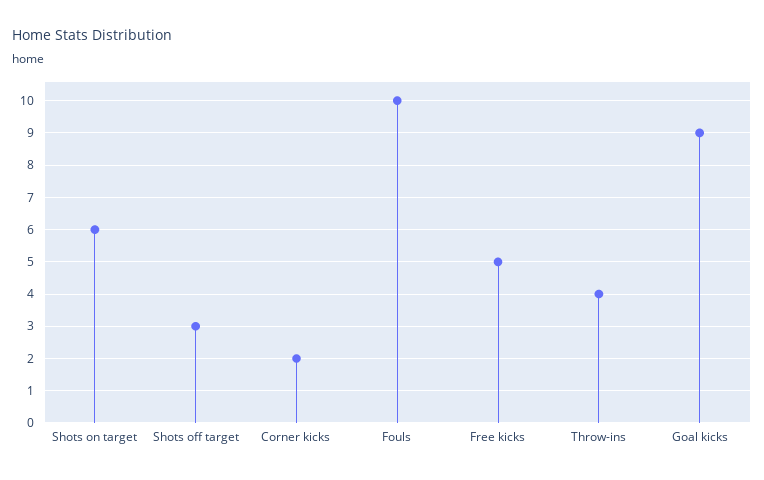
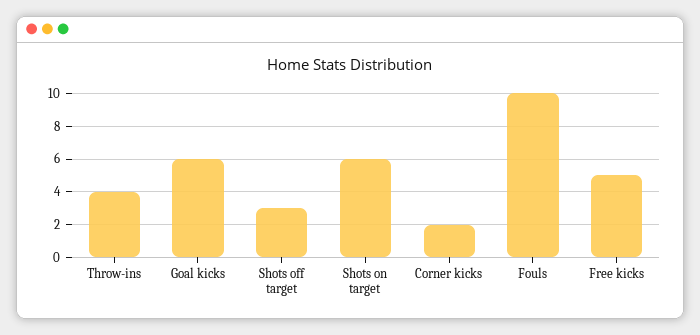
  {
    "Shots on target": 6,
    "Shots off target": 3,
    "Corner kicks": 2,
    "Fouls": 10,
    "Free kicks": 5,
    "Throw-ins": 4,
-   "Goal kicks": 9
+   "Goal kicks": 6
  }

